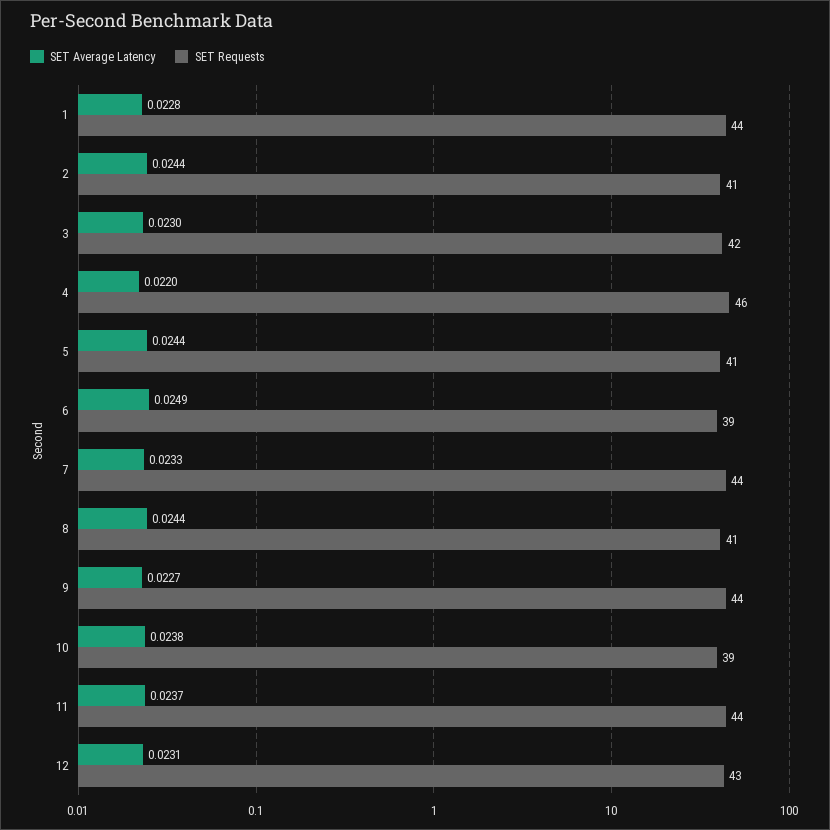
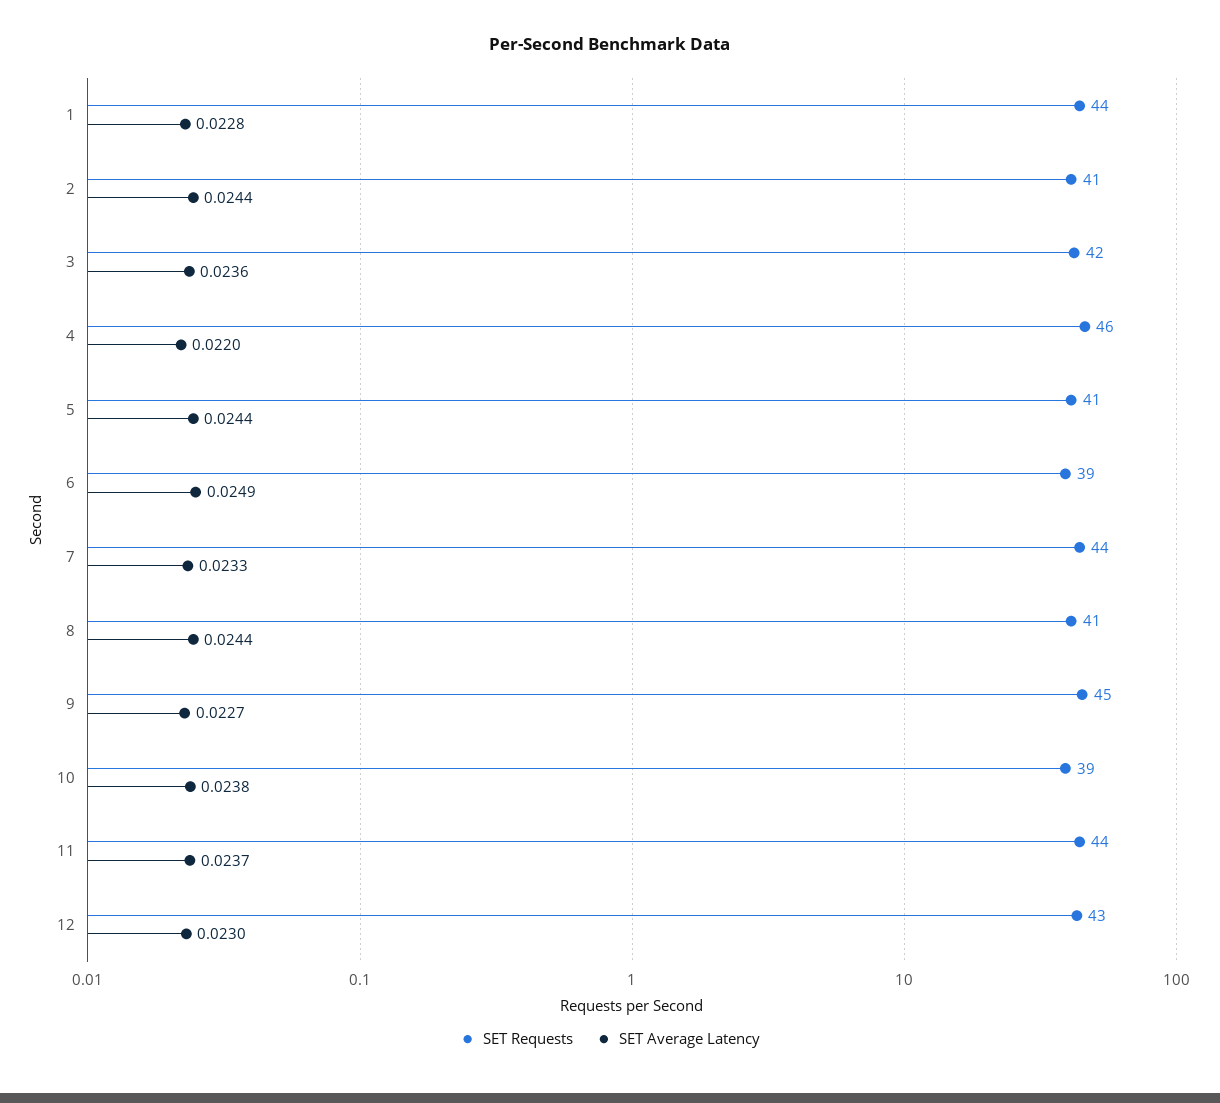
  {
    "SET Average Latency": {
      "1": 0.0228,
      "2": 0.0244,
-     "3": 0.023,
+     "3": 0.0236,
      "4": 0.022,
      "5": 0.0244,
      "6": 0.0249,
      "7": 0.0233,
      "8": 0.0244,
      "9": 0.0227,
      "10": 0.0238,
      "11": 0.0237,
-     "12": 0.0231
+     "12": 0.023
    },
    "SET Requests": {
      "1": 44,
      "2": 41,
      "3": 42,
      "4": 46,
      "5": 41,
      "6": 39,
      "7": 44,
      "8": 41,
-     "9": 44,
+     "9": 45,
      "10": 39,
      "11": 44,
      "12": 43
    }
  }

